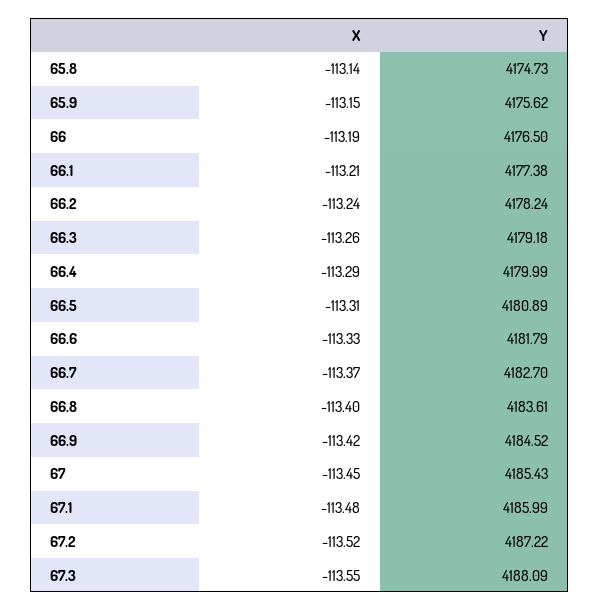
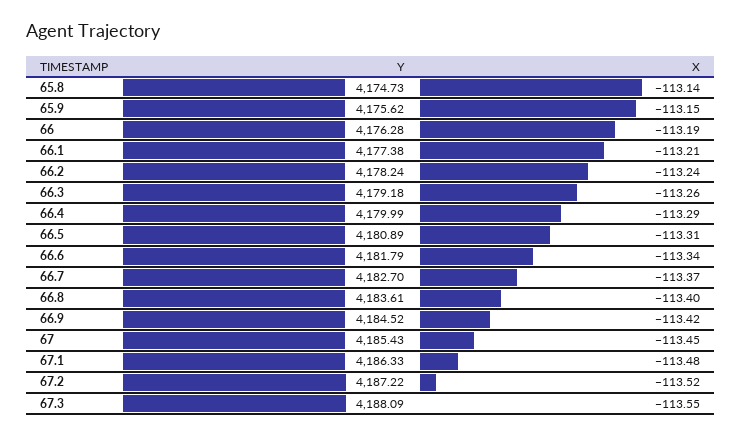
  {
    "X": {
      "65.8": -113.14,
      "65.9": -113.15,
      "66": -113.19,
      "66.1": -113.21,
      "66.2": -113.24,
      "66.3": -113.26,
      "66.4": -113.29,
      "66.5": -113.31,
-     "66.6": -113.33,
+     "66.6": -113.34,
      "66.7": -113.37,
      "66.8": -113.4,
      "66.9": -113.42,
      "67": -113.45,
      "67.1": -113.48,
      "67.2": -113.52,
      "67.3": -113.55
    },
    "Y": {
      "65.8": 4174.73,
      "65.9": 4175.62,
-     "66": 4176.5,
+     "66": 4176.28,
      "66.1": 4177.38,
      "66.2": 4178.24,
      "66.3": 4179.18,
      "66.4": 4179.99,
      "66.5": 4180.89,
      "66.6": 4181.79,
      "66.7": 4182.7,
      "66.8": 4183.61,
      "66.9": 4184.52,
      "67": 4185.43,
-     "67.1": 4185.99,
+     "67.1": 4186.33,
      "67.2": 4187.22,
      "67.3": 4188.09
    }
  }

